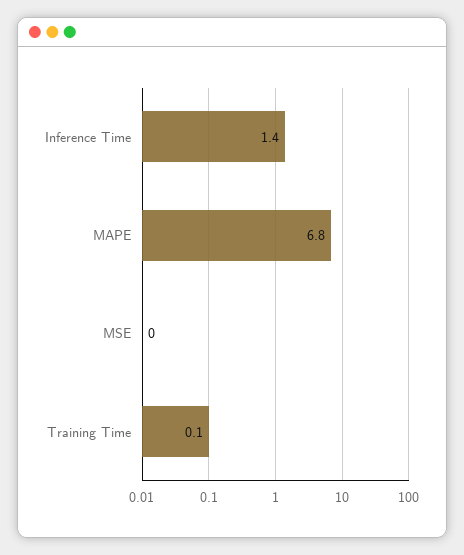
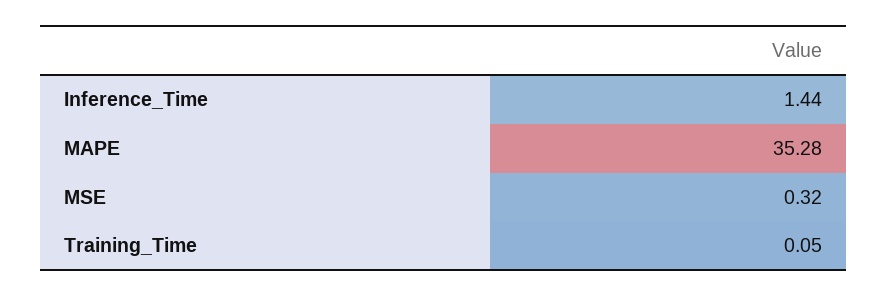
  {
    "Inference Time": 1.44,
-   "MAPE": 6.8,
+   "MAPE": 35.28,
-   "MSE": 0,
+   "MSE": 0.32,
    "Training Time": 0.05
  }

